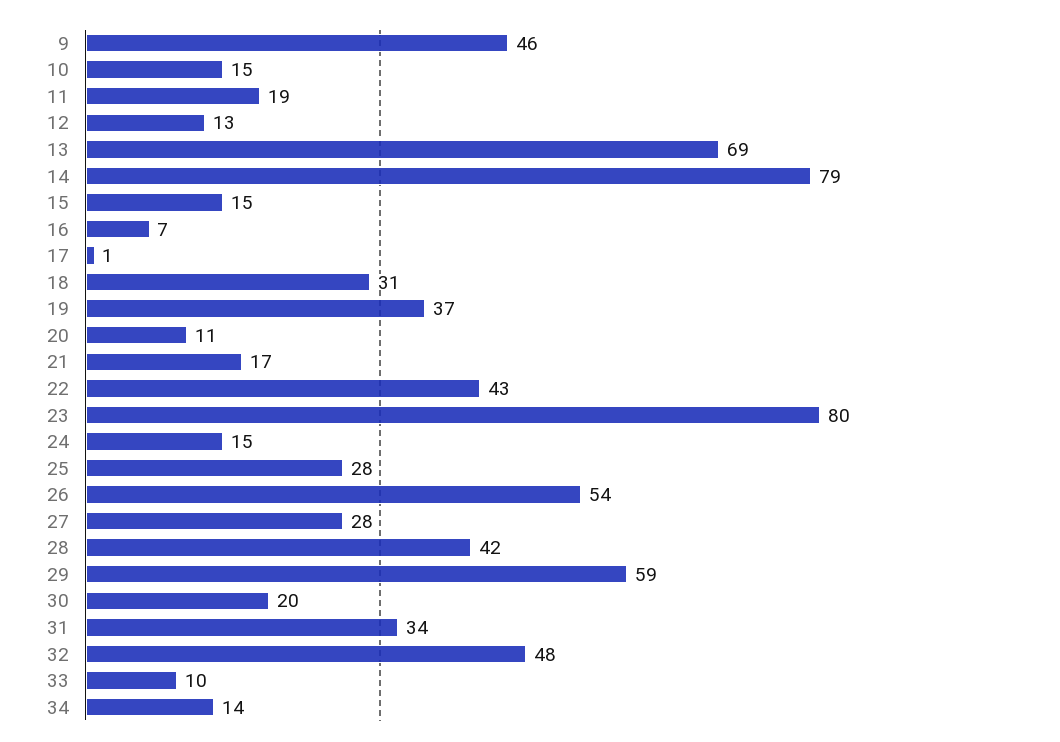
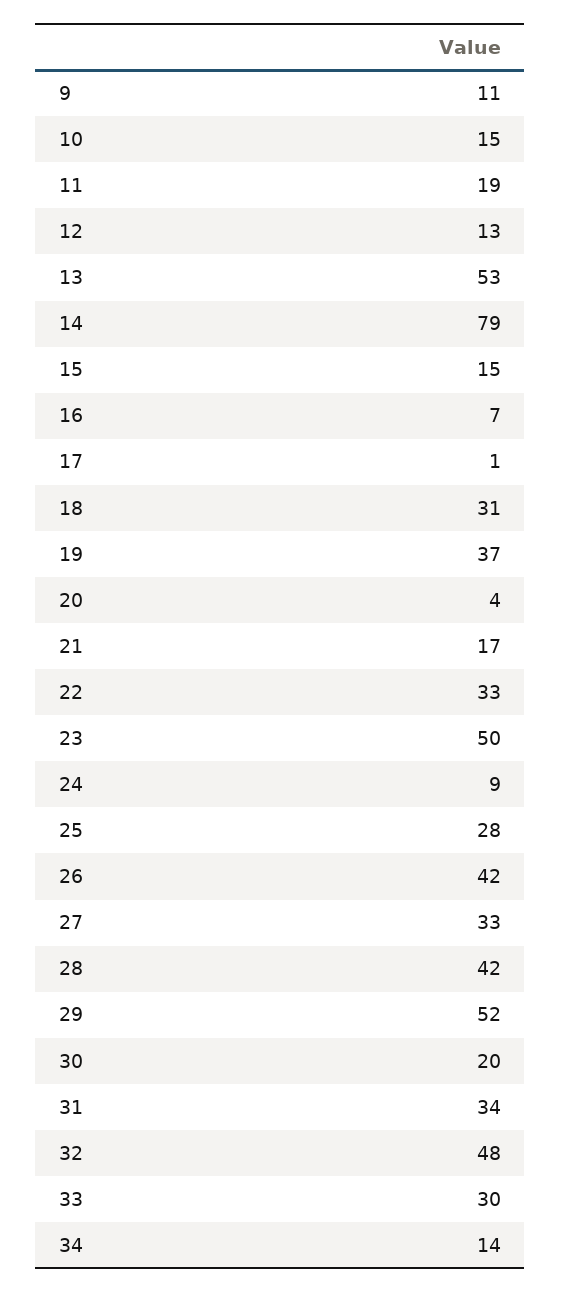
  {
-   "9": 46,
+   "9": 11,
    "10": 15,
    "11": 19,
    "12": 13,
-   "13": 69,
+   "13": 53,
    "14": 79,
    "15": 15,
    "16": 7,
    "17": 1,
    "18": 31,
    "19": 37,
-   "20": 11,
+   "20": 4,
    "21": 17,
-   "22": 43,
+   "22": 33,
-   "23": 80,
+   "23": 50,
-   "24": 15,
+   "24": 9,
    "25": 28,
-   "26": 54,
+   "26": 42,
-   "27": 28,
+   "27": 33,
    "28": 42,
-   "29": 59,
+   "29": 52,
    "30": 20,
    "31": 34,
    "32": 48,
-   "33": 10,
+   "33": 30,
    "34": 14
  }

